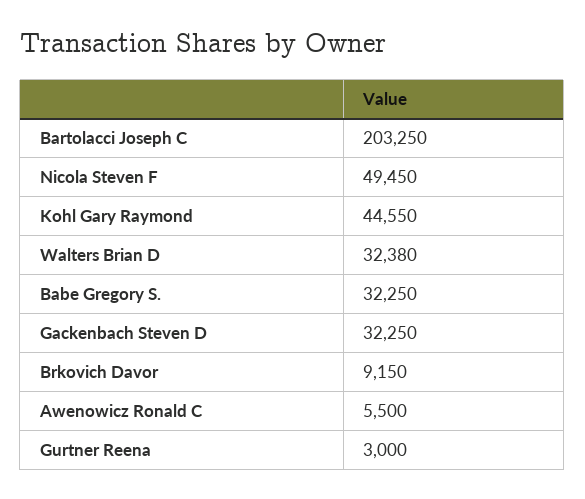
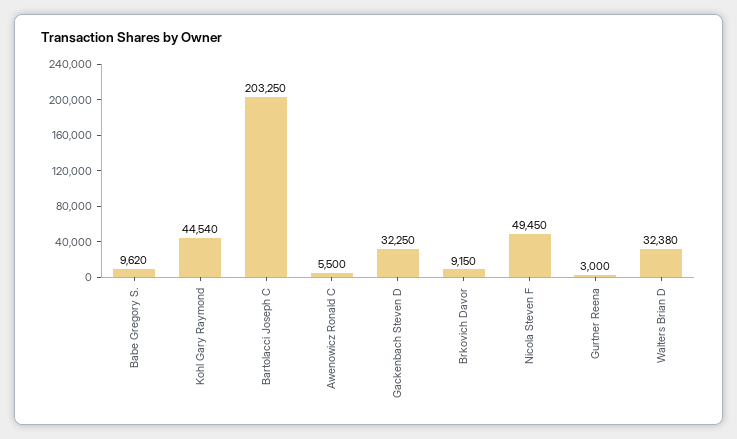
  {
    "Bartolacci Joseph C": 203250,
    "Nicola Steven F": 49450,
-   "Kohl Gary Raymond": 44550,
+   "Kohl Gary Raymond": 44540,
    "Walters Brian D": 32380,
-   "Babe Gregory S.": 32250,
+   "Babe Gregory S.": 9620,
    "Gackenbach Steven D": 32250,
    "Brkovich Davor": 9150,
    "Awenowicz Ronald C": 5500,
    "Gurtner Reena": 3000
  }

